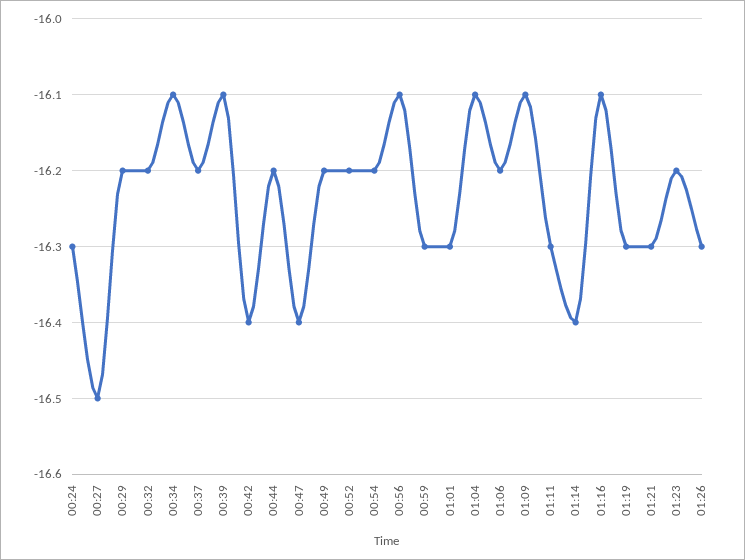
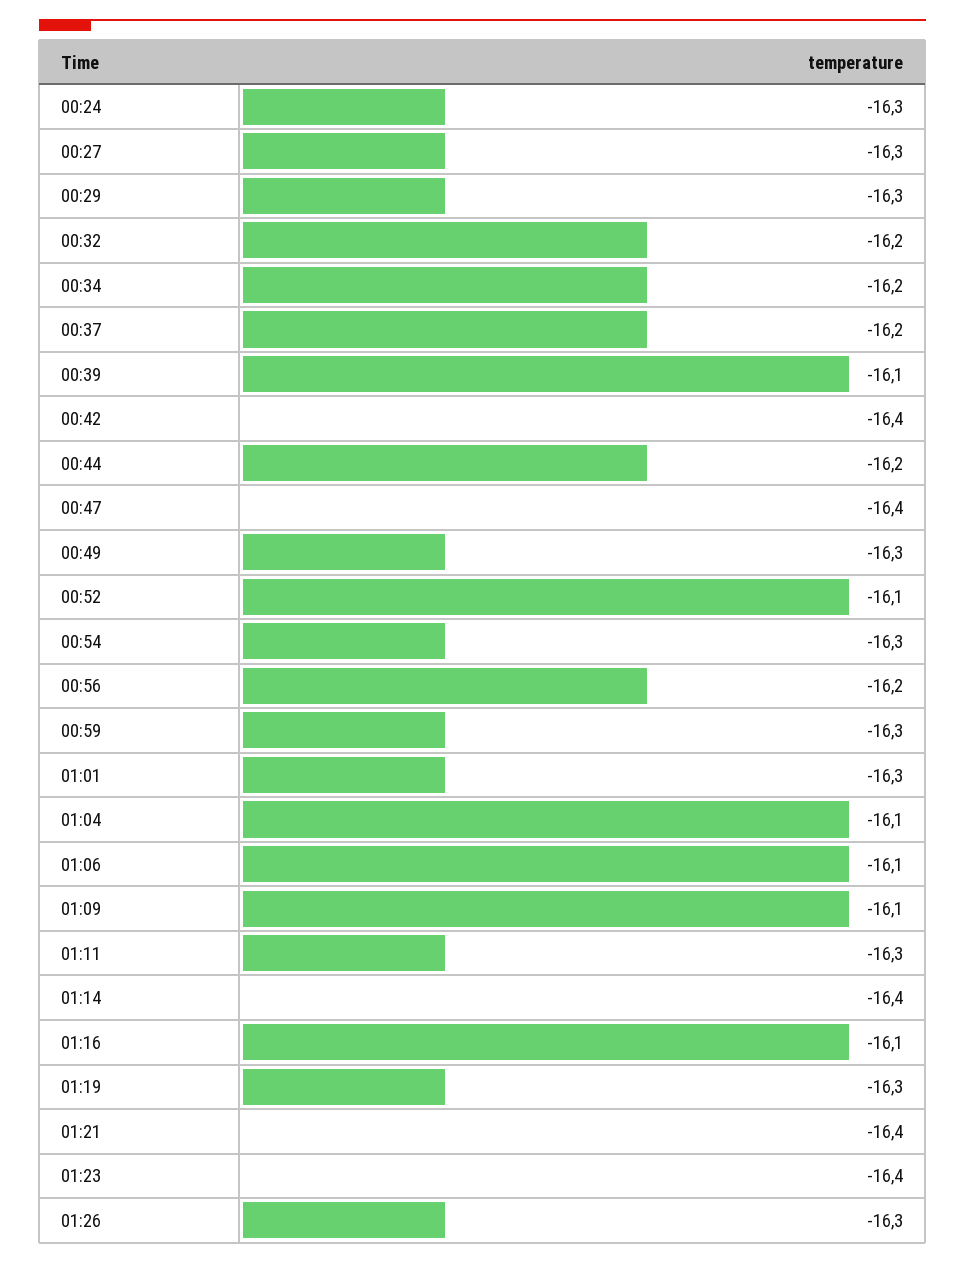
  {
    "00:24": -16.3,
-   "00:27": -16.5,
+   "00:27": -16.3,
-   "00:29": -16.2,
+   "00:29": -16.3,
    "00:32": -16.2,
-   "00:34": -16.1,
+   "00:34": -16.2,
    "00:37": -16.2,
    "00:39": -16.1,
    "00:42": -16.4,
    "00:44": -16.2,
    "00:47": -16.4,
-   "00:49": -16.2,
+   "00:49": -16.3,
-   "00:52": -16.2,
+   "00:52": -16.1,
-   "00:54": -16.2,
+   "00:54": -16.3,
-   "00:56": -16.1,
+   "00:56": -16.2,
    "00:59": -16.3,
    "01:01": -16.3,
    "01:04": -16.1,
-   "01:06": -16.2,
+   "01:06": -16.1,
    "01:09": -16.1,
    "01:11": -16.3,
    "01:14": -16.4,
    "01:16": -16.1,
    "01:19": -16.3,
-   "01:21": -16.3,
+   "01:21": -16.4,
-   "01:23": -16.2,
+   "01:23": -16.4,
    "01:26": -16.3
  }

